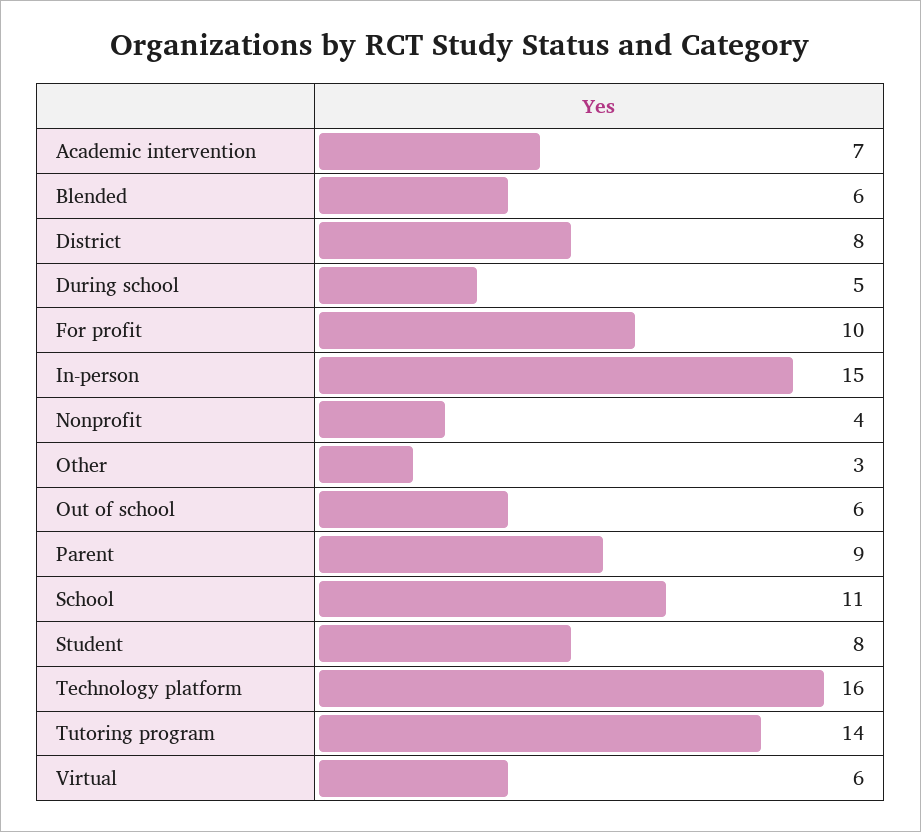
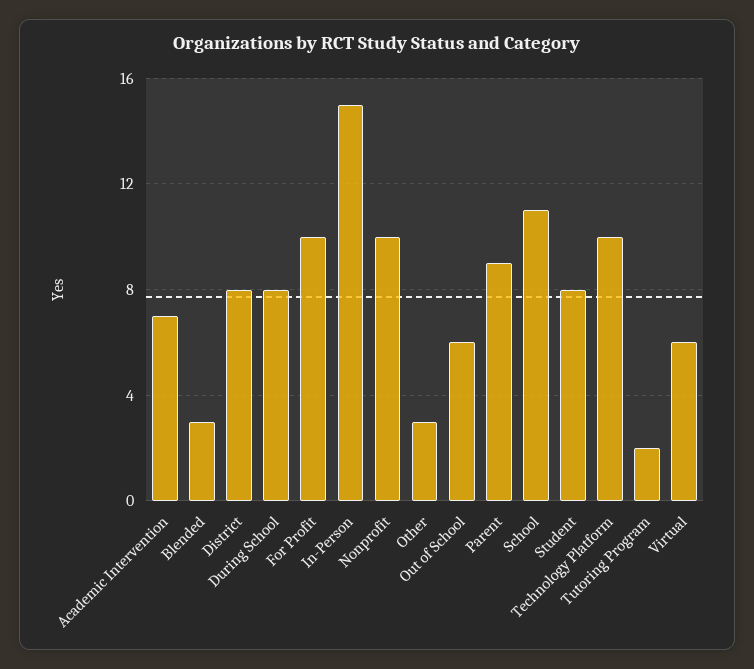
  {
    "Academic intervention": 7,
-   "Blended": 6,
+   "Blended": 3,
    "District": 8,
-   "During school": 5,
+   "During school": 8,
    "For profit": 10,
    "In-person": 15,
-   "Nonprofit": 4,
+   "Nonprofit": 10,
    "Other": 3,
    "Out of school": 6,
    "Parent": 9,
    "School": 11,
    "Student": 8,
-   "Technology platform": 16,
+   "Technology platform": 10,
-   "Tutoring program": 14,
+   "Tutoring program": 2,
    "Virtual": 6
  }

